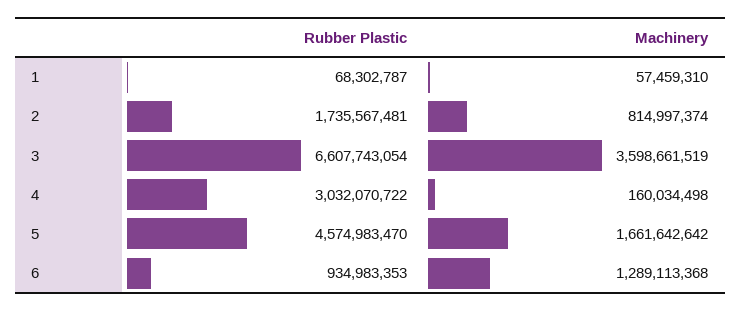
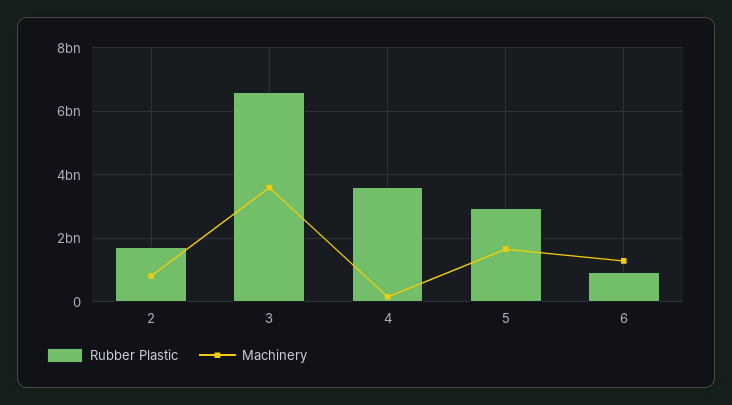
  {
    "Rubber Plastic": {
-     "1": 68302787,
      "2": 1735567481,
      "3": 6607743054,
-     "4": 3032070722,
+     "4": 3600000000,
-     "5": 4574983470,
+     "5": 3000000000,
      "6": 934983353
    },
    "Machinery": {
-     "1": 57459310,
      "2": 814997374,
      "3": 3598661519,
      "4": 160034498,
      "5": 1661642642,
      "6": 1289113368
    }
  }

